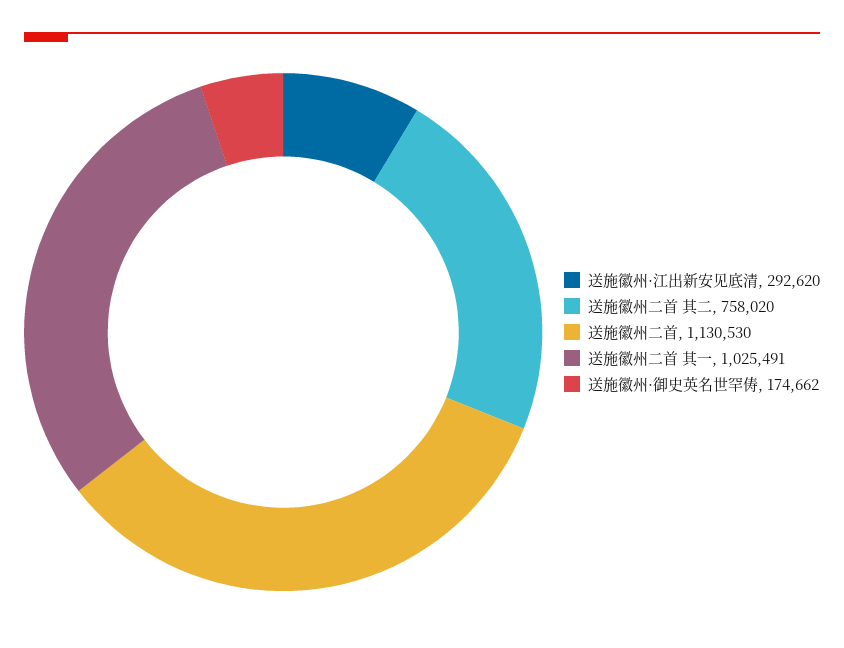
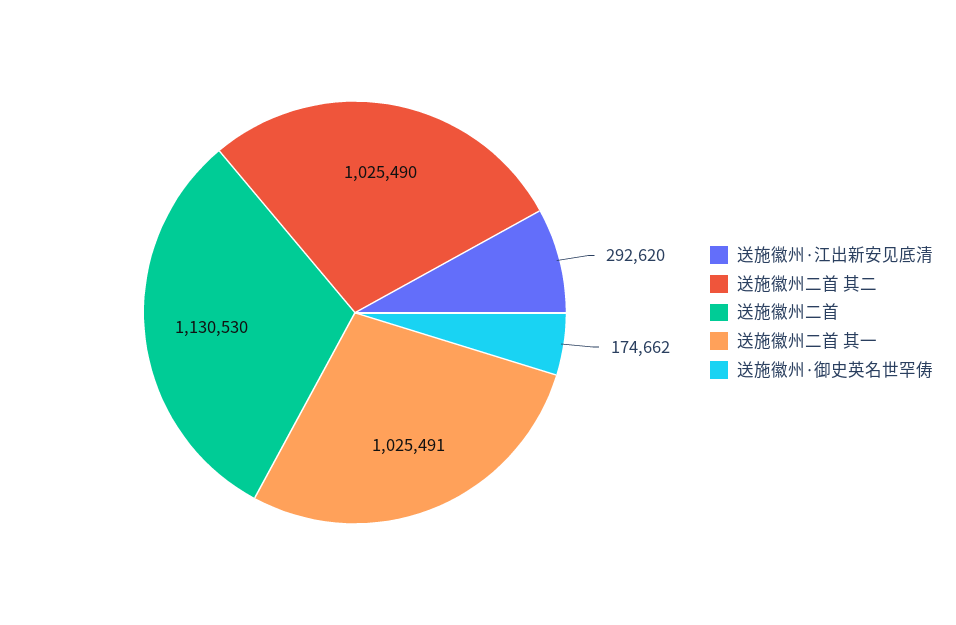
  {
    "送施徽州·江出新安见底清": 292620,
-   "送施徽州二首 其二": 758020,
+   "送施徽州二首 其二": 1025490,
    "送施徽州二首": 1130530,
    "送施徽州二首 其一": 1025491,
    "送施徽州·御史英名世罕俦": 174662
  }

